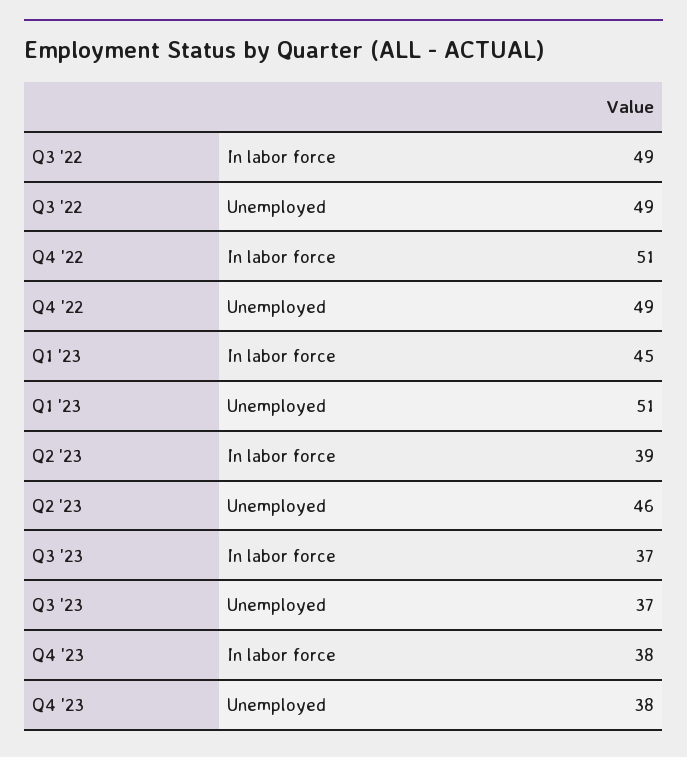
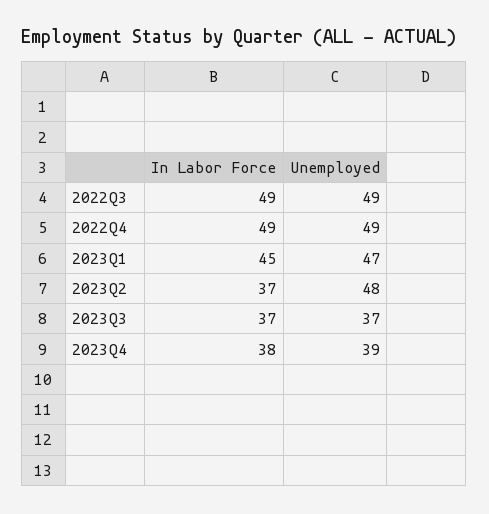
  {
    "Q3 '22": {
      "In labor force": 49,
      "Unemployed": 49
    },
    "Q4 '22": {
-     "In labor force": 51,
+     "In labor force": 49,
      "Unemployed": 49
    },
    "Q1 '23": {
      "In labor force": 45,
-     "Unemployed": 51
+     "Unemployed": 47
    },
    "Q2 '23": {
-     "In labor force": 39,
+     "In labor force": 37,
-     "Unemployed": 46
+     "Unemployed": 48
    },
    "Q3 '23": {
      "In labor force": 37,
      "Unemployed": 37
    },
    "Q4 '23": {
      "In labor force": 38,
-     "Unemployed": 38
+     "Unemployed": 39
    }
  }

